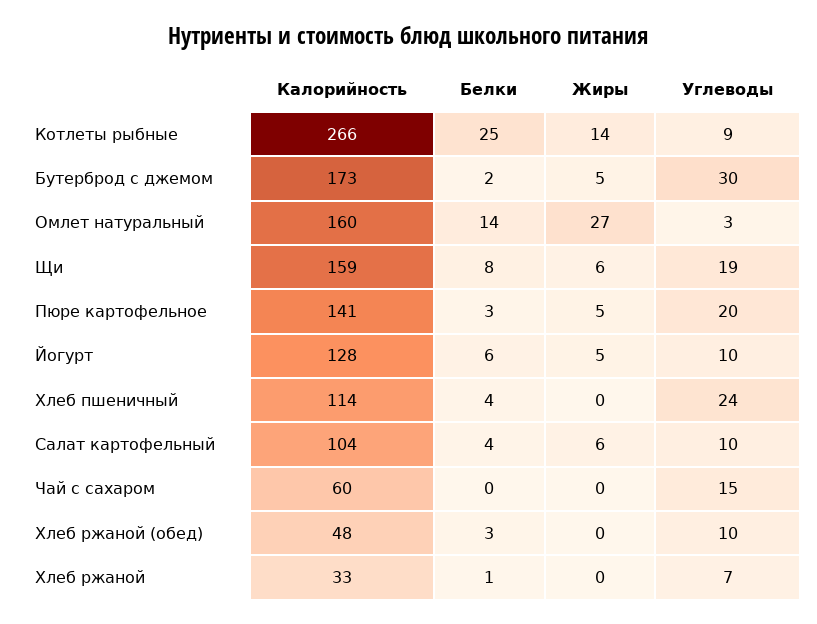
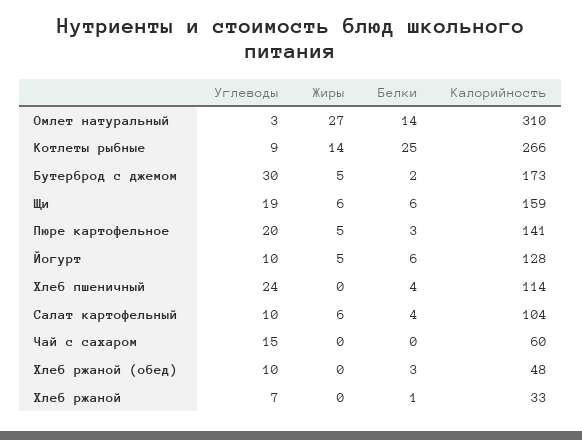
  {
    "Калорийность": {
      "Котлеты рыбные": 266,
      "Бутерброд с джемом": 173,
-     "Омлет натуральный": 160,
+     "Омлет натуральный": 310,
      "Щи": 159,
      "Пюре картофельное": 141,
      "Йогурт": 128,
      "Хлеб пшеничный": 114,
      "Салат картофельный": 104,
      "Чай с сахаром": 60,
      "Хлеб ржаной (обед)": 48,
      "Хлеб ржаной": 33
    },
    "Белки": {
      "Котлеты рыбные": 25,
      "Бутерброд с джемом": 2,
      "Омлет натуральный": 14,
-     "Щи": 8,
+     "Щи": 6,
      "Пюре картофельное": 3,
      "Йогурт": 6,
      "Хлеб пшеничный": 4,
      "Салат картофельный": 4,
      "Чай с сахаром": 0,
      "Хлеб ржаной (обед)": 3,
      "Хлеб ржаной": 1
    },
    "Жиры": {
      "Котлеты рыбные": 14,
      "Бутерброд с джемом": 5,
      "Омлет натуральный": 27,
      "Щи": 6,
      "Пюре картофельное": 5,
      "Йогурт": 5,
      "Хлеб пшеничный": 0,
      "Салат картофельный": 6,
      "Чай с сахаром": 0,
      "Хлеб ржаной (обед)": 0,
      "Хлеб ржаной": 0
    },
    "Углеводы": {
      "Котлеты рыбные": 9,
      "Бутерброд с джемом": 30,
      "Омлет натуральный": 3,
      "Щи": 19,
      "Пюре картофельное": 20,
      "Йогурт": 10,
      "Хлеб пшеничный": 24,
      "Салат картофельный": 10,
      "Чай с сахаром": 15,
      "Хлеб ржаной (обед)": 10,
      "Хлеб ржаной": 7
    }
  }

